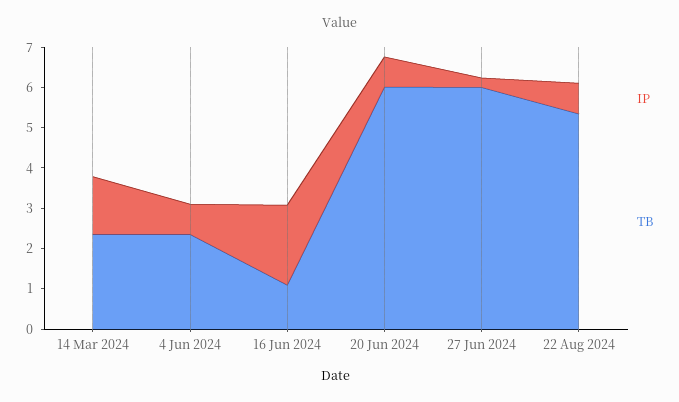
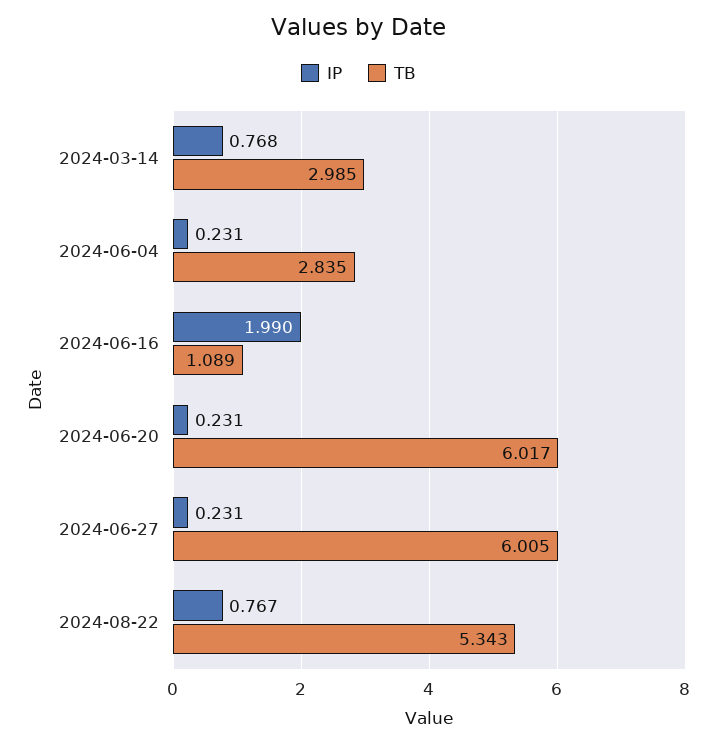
  {
    "IP": {
-     "14 Mar 2024": 1.4,
+     "14 Mar 2024": 0.768,
-     "4 Jun 2024": 0.8,
+     "4 Jun 2024": 0.231,
      "16 Jun 2024": 1.99,
-     "20 Jun 2024": 0.8,
+     "20 Jun 2024": 0.231,
      "27 Jun 2024": 0.231,
      "22 Aug 2024": 0.767
    },
    "TB": {
-     "14 Mar 2024": 2.4,
+     "14 Mar 2024": 2.985,
-     "4 Jun 2024": 2.4,
+     "4 Jun 2024": 2.835,
      "16 Jun 2024": 1.089,
      "20 Jun 2024": 6.017,
      "27 Jun 2024": 6.005,
      "22 Aug 2024": 5.343
    }
  }

